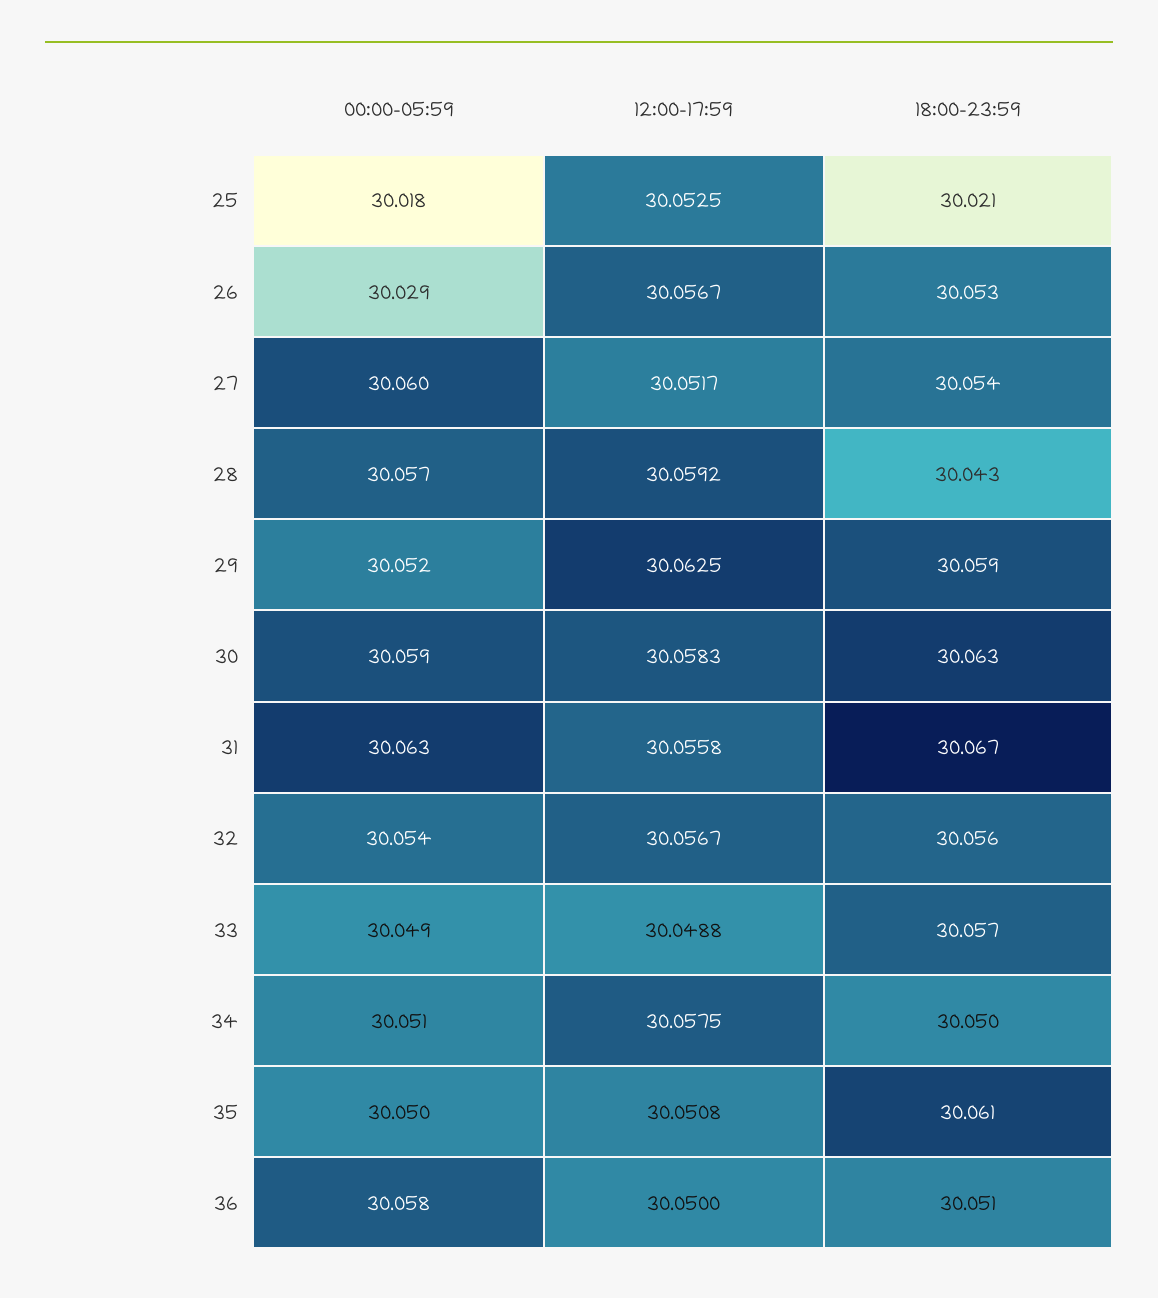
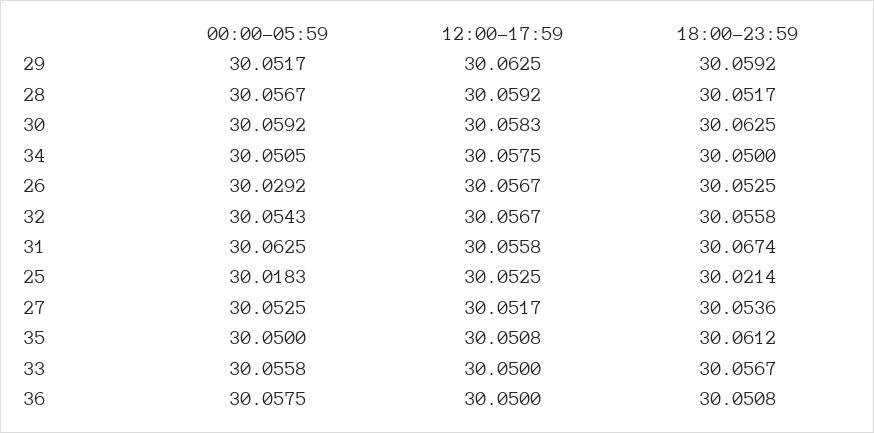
  {
    "00:00-05:59": {
      "25": 30.0183,
      "26": 30.0292,
-     "27": 30.06,
+     "27": 30.0525,
      "28": 30.0567,
      "29": 30.0517,
      "30": 30.0592,
      "31": 30.0625,
      "32": 30.0543,
-     "33": 30.049,
+     "33": 30.0558,
      "34": 30.0505,
      "35": 30.05,
      "36": 30.0575
    },
    "12:00-17:59": {
      "25": 30.0525,
      "26": 30.0567,
      "27": 30.0517,
      "28": 30.0592,
      "29": 30.0625,
      "30": 30.0583,
      "31": 30.0558,
      "32": 30.0567,
-     "33": 30.0488,
+     "33": 30.05,
      "34": 30.0575,
      "35": 30.0508,
      "36": 30.05
    },
    "18:00-23:59": {
      "25": 30.0214,
      "26": 30.0525,
      "27": 30.0536,
-     "28": 30.043,
+     "28": 30.0517,
      "29": 30.0592,
      "30": 30.0625,
      "31": 30.0674,
      "32": 30.0558,
      "33": 30.0567,
      "34": 30.05,
      "35": 30.0612,
      "36": 30.0508
    }
  }

